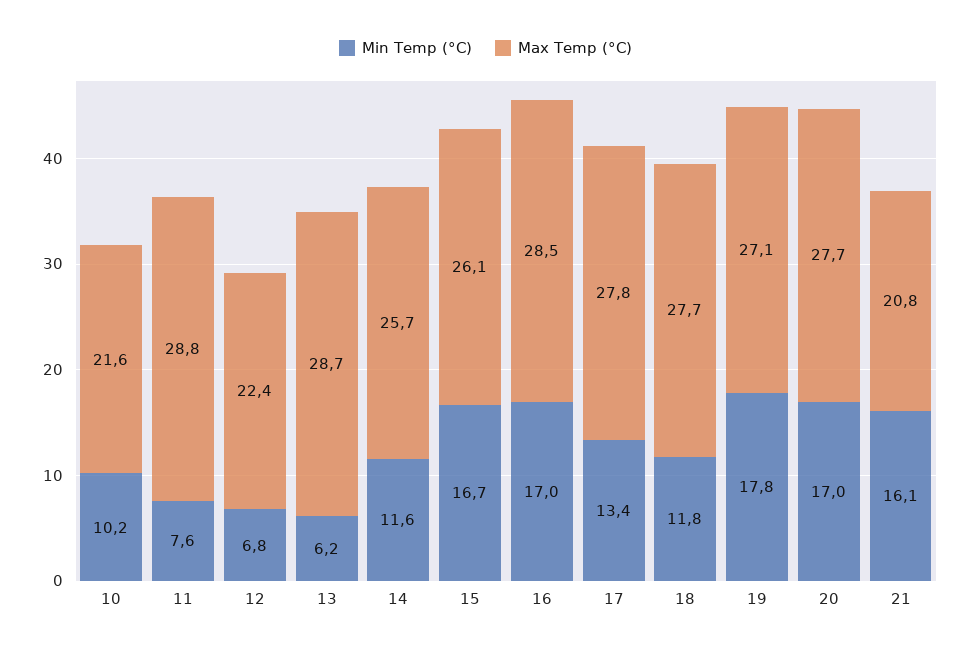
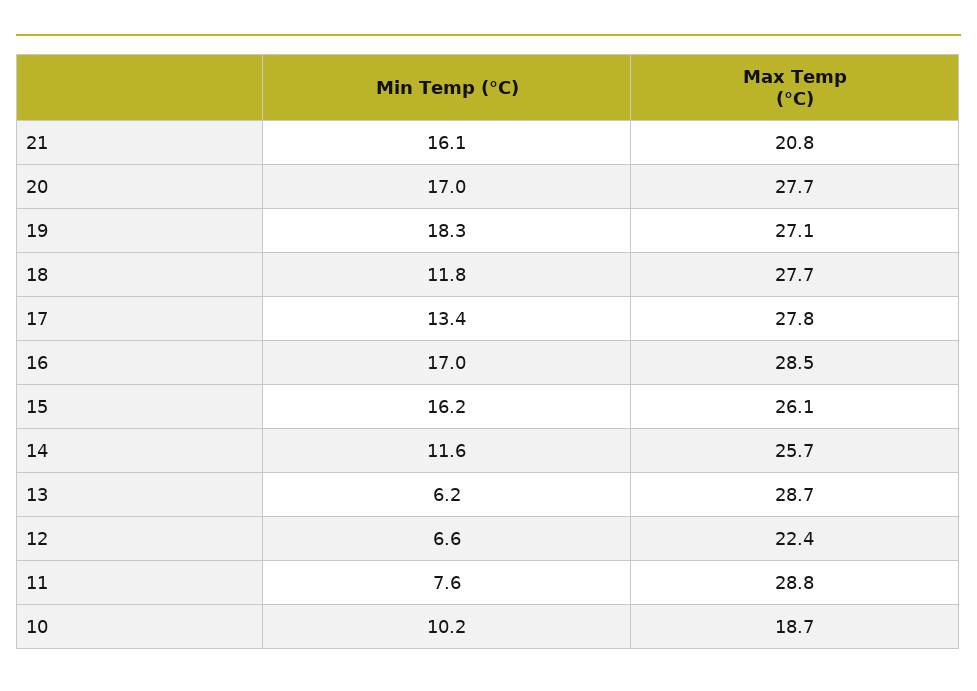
  {
    "Min Temp (°C)": {
      "10": 10.2,
      "11": 7.6,
-     "12": 6.8,
+     "12": 6.6,
      "13": 6.2,
      "14": 11.6,
-     "15": 16.7,
+     "15": 16.2,
      "16": 17,
      "17": 13.4,
      "18": 11.8,
-     "19": 17.8,
+     "19": 18.3,
      "20": 17,
      "21": 16.1
    },
    "Max Temp (°C)": {
-     "10": 21.6,
+     "10": 18.7,
      "11": 28.8,
      "12": 22.4,
      "13": 28.7,
      "14": 25.7,
      "15": 26.1,
      "16": 28.5,
      "17": 27.8,
      "18": 27.7,
      "19": 27.1,
      "20": 27.7,
      "21": 20.8
    }
  }

